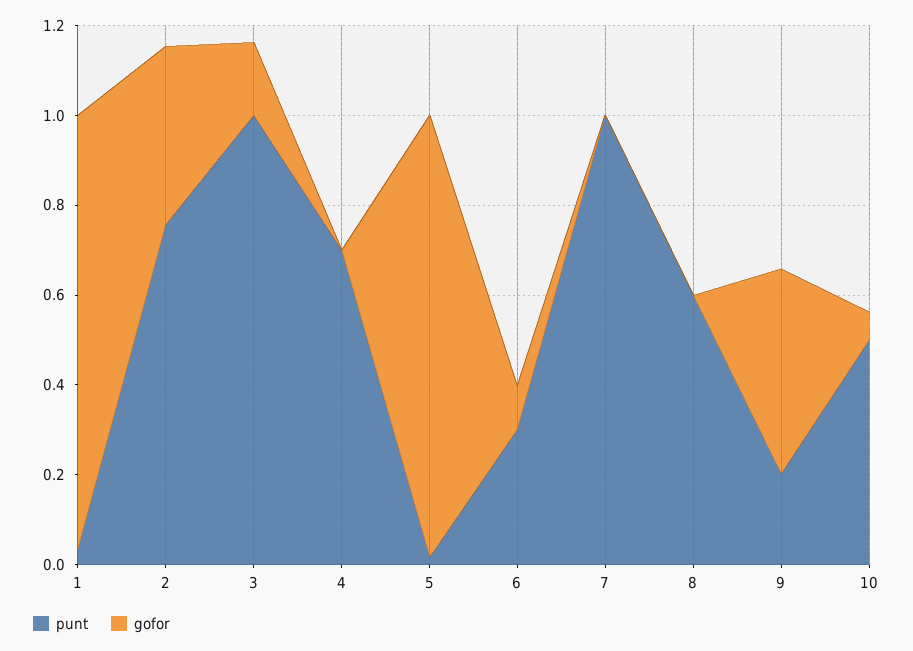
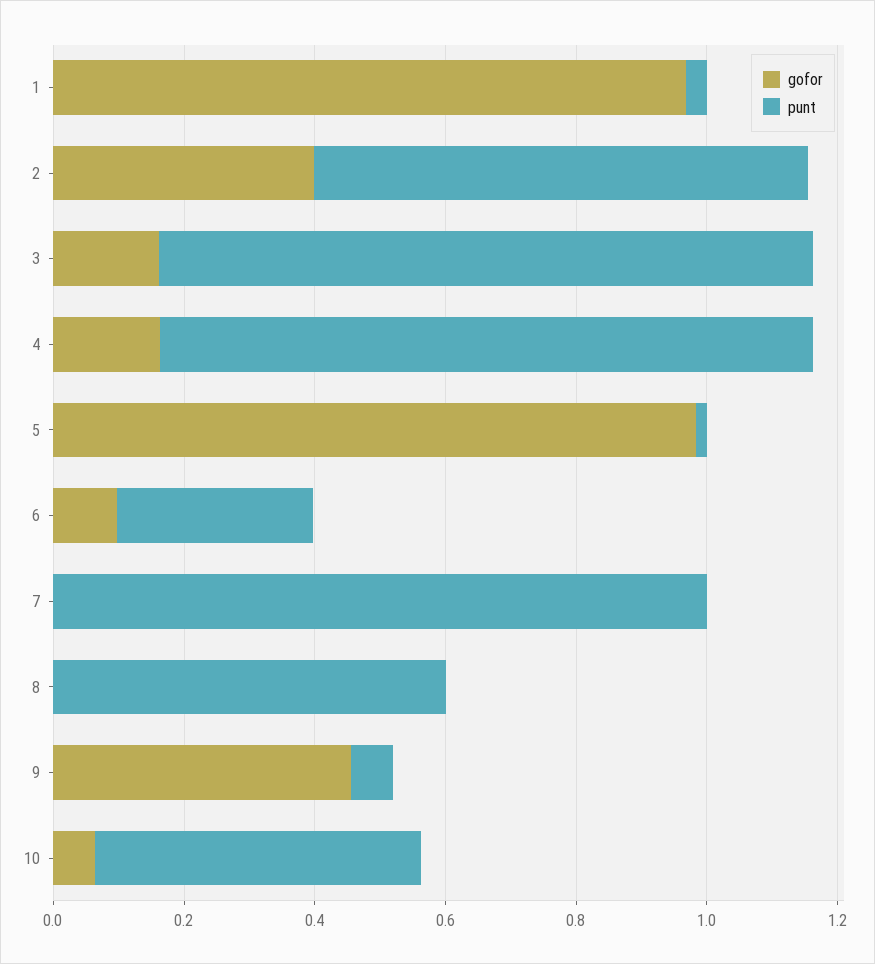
  {
    "punt": {
      "1": 0.05,
      "2": 0.75,
      "3": 1,
-     "4": 0.7,
+     "4": 1,
      "5": 0,
      "6": 0.3,
      "7": 1,
      "8": 0.6,
-     "9": 0.2,
+     "9": 0.05,
      "10": 0.5
    },
    "gofor": {
      "1": 0.95,
      "2": 0.4,
      "3": 0.15,
-     "4": 0,
+     "4": 0.15,
      "5": 1,
      "6": 0.1,
      "7": 0,
      "8": 0,
      "9": 0.45,
      "10": 0.05
    }
  }

